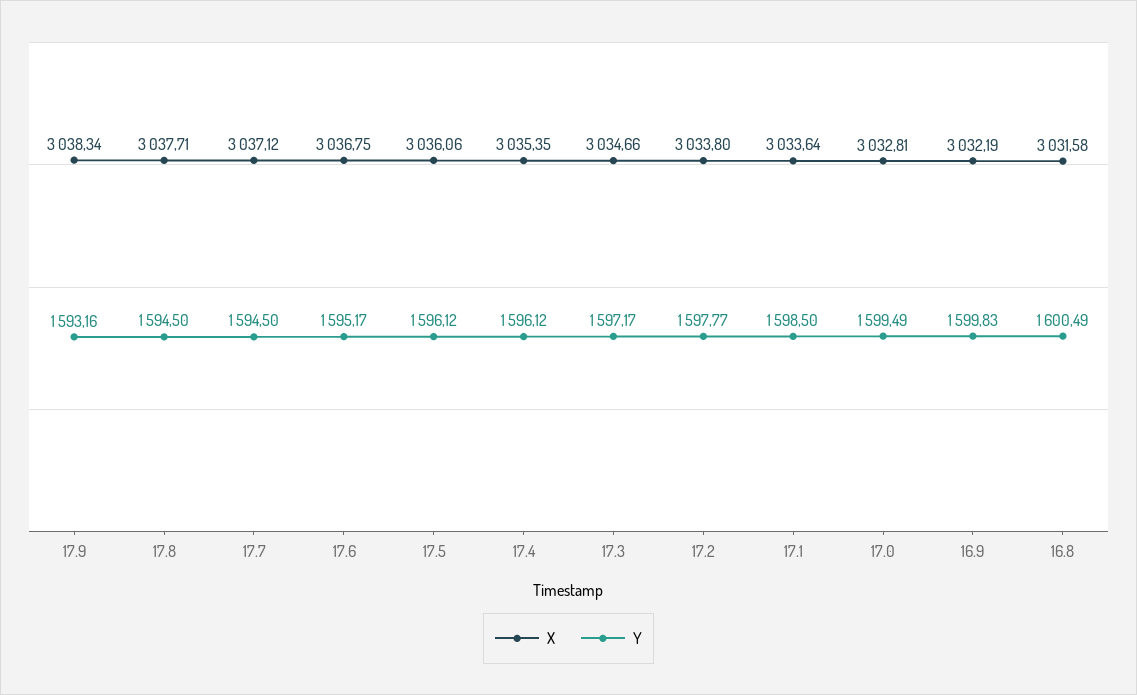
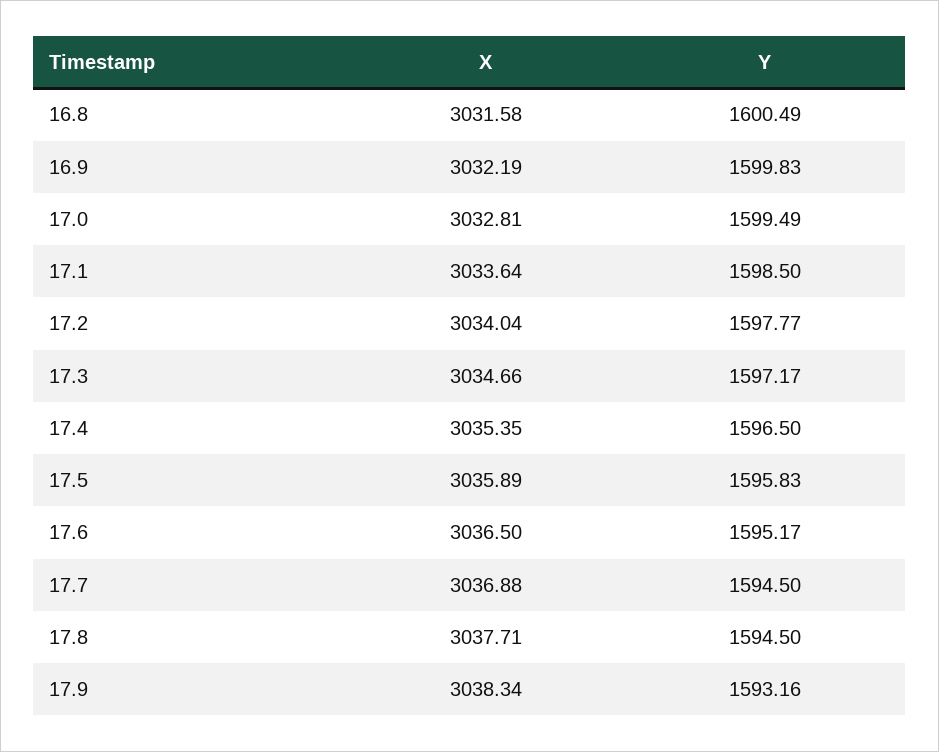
  {
    "X": {
      "17.9": 3038.34,
      "17.8": 3037.71,
-     "17.7": 3037.12,
+     "17.7": 3036.88,
-     "17.6": 3036.75,
+     "17.6": 3036.5,
-     "17.5": 3036.06,
+     "17.5": 3035.89,
      "17.4": 3035.35,
      "17.3": 3034.66,
-     "17.2": 3033.8,
+     "17.2": 3034.04,
      "17.1": 3033.64,
      "17.0": 3032.81,
      "16.9": 3032.19,
      "16.8": 3031.58
    },
    "Y": {
      "17.9": 1593.16,
      "17.8": 1594.5,
      "17.7": 1594.5,
      "17.6": 1595.17,
-     "17.5": 1596.12,
+     "17.5": 1595.83,
-     "17.4": 1596.12,
+     "17.4": 1596.5,
      "17.3": 1597.17,
      "17.2": 1597.77,
      "17.1": 1598.5,
      "17.0": 1599.49,
      "16.9": 1599.83,
      "16.8": 1600.49
    }
  }

